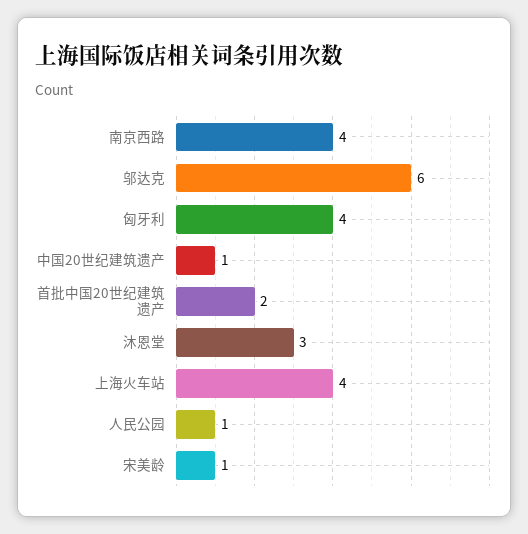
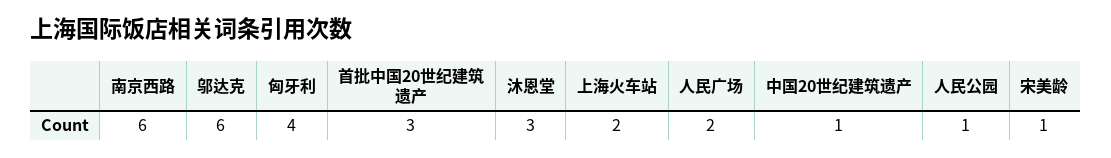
  {
-   "南京西路": 4,
+   "南京西路": 6,
    "邬达克": 6,
    "匈牙利": 4,
    "中国20世纪建筑遗产": 1,
-   "首批中国20世纪建筑遗产": 2,
+   "首批中国20世纪建筑遗产": 3,
    "沐恩堂": 3,
-   "上海火车站": 4,
+   "上海火车站": 2,
    "人民公园": 1,
-   "宋美龄": 1
+   "宋美龄": 1,
+   "人民广场": 2
  }

